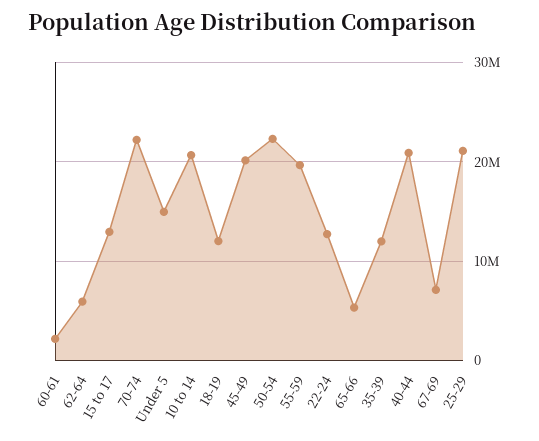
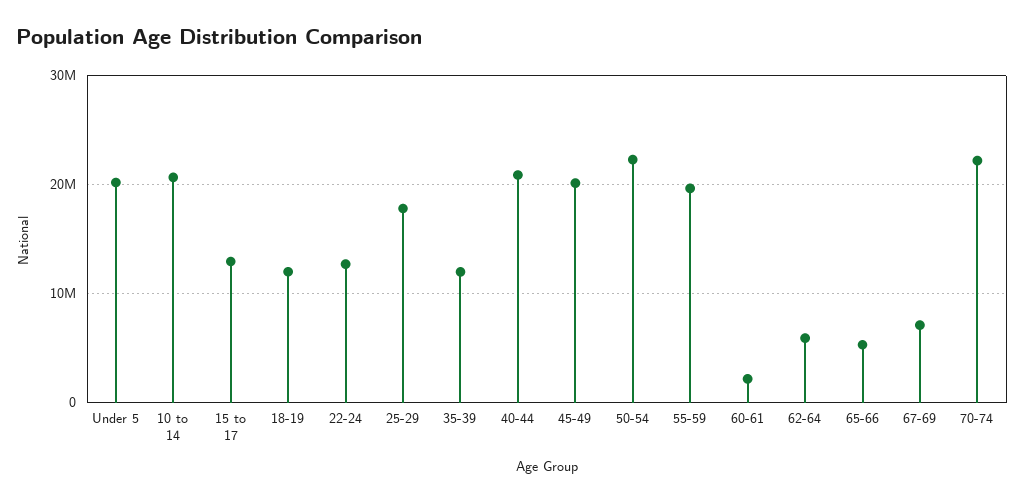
  {
    "60-61": 2000000,
    "62-64": 6000000,
    "15 to 17": 13000000,
    "70-74": 22000000,
-   "Under 5": 15000000,
+   "Under 5": 20000000,
    "10 to 14": 21000000,
    "18-19": 12000000,
    "45-49": 20000000,
    "50-54": 22000000,
    "55-59": 20000000,
    "22-24": 13000000,
    "65-66": 5000000,
    "35-39": 12000000,
    "40-44": 21000000,
    "67-69": 7000000,
-   "25-29": 21000000
+   "25-29": 18000000
  }

